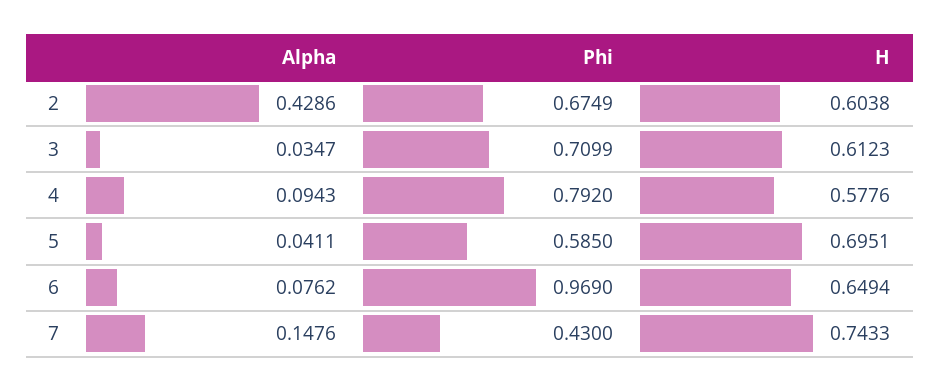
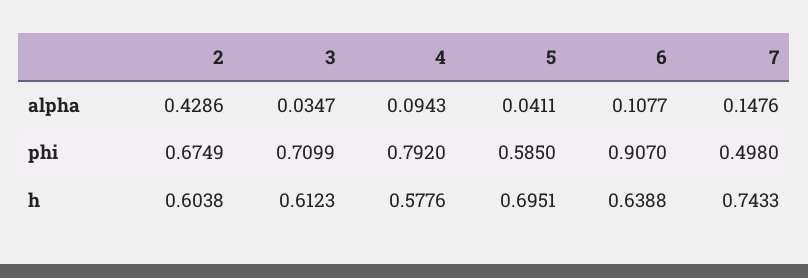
  {
    "Alpha": {
      "2": 0.4286,
      "3": 0.0347,
      "4": 0.0943,
      "5": 0.0411,
-     "6": 0.0762,
+     "6": 0.1077,
      "7": 0.1476
    },
    "Phi": {
      "2": 0.6749,
      "3": 0.7099,
      "4": 0.792,
      "5": 0.585,
-     "6": 0.969,
+     "6": 0.907,
-     "7": 0.43
+     "7": 0.498
    },
    "H": {
      "2": 0.6038,
      "3": 0.6123,
      "4": 0.5776,
      "5": 0.6951,
-     "6": 0.6494,
+     "6": 0.6388,
      "7": 0.7433
    }
  }

